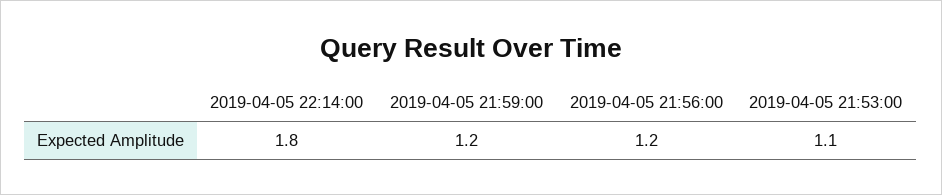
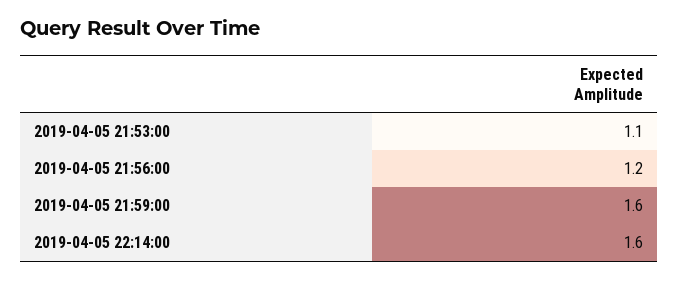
  {
-   "2019-04-05 22:14:00": 1.8,
+   "2019-04-05 22:14:00": 1.6,
-   "2019-04-05 21:59:00": 1.2,
+   "2019-04-05 21:59:00": 1.6,
    "2019-04-05 21:56:00": 1.2,
    "2019-04-05 21:53:00": 1.1
  }

